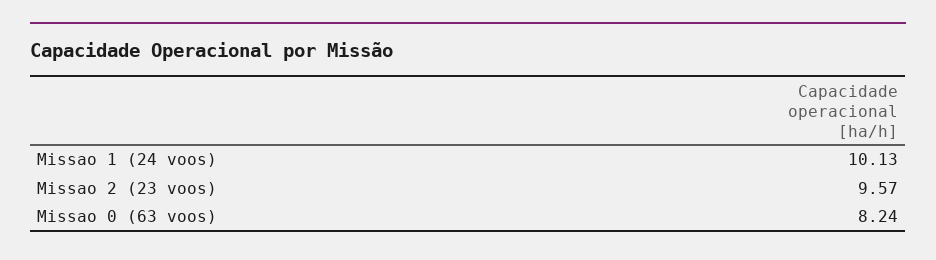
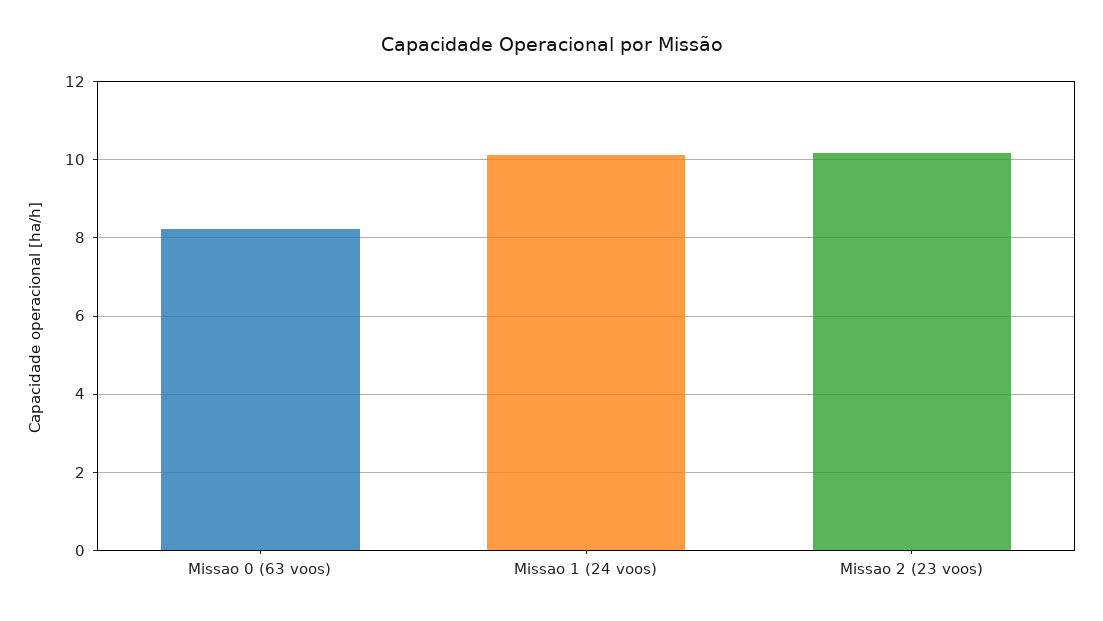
  {
    "Missao 1 (24 voos)": 10.13,
-   "Missao 2 (23 voos)": 9.57,
+   "Missao 2 (23 voos)": 10.2,
    "Missao 0 (63 voos)": 8.24
  }

